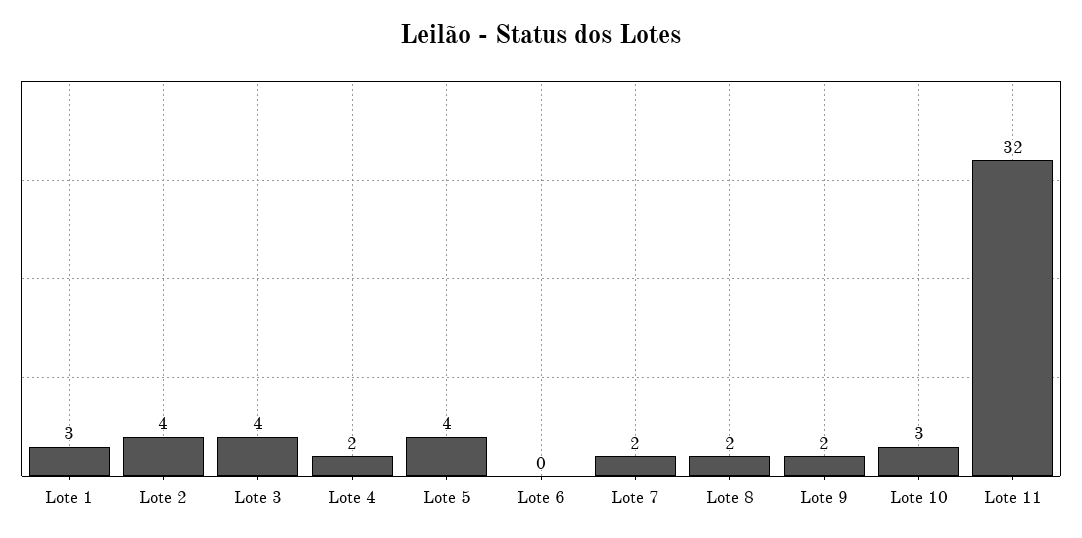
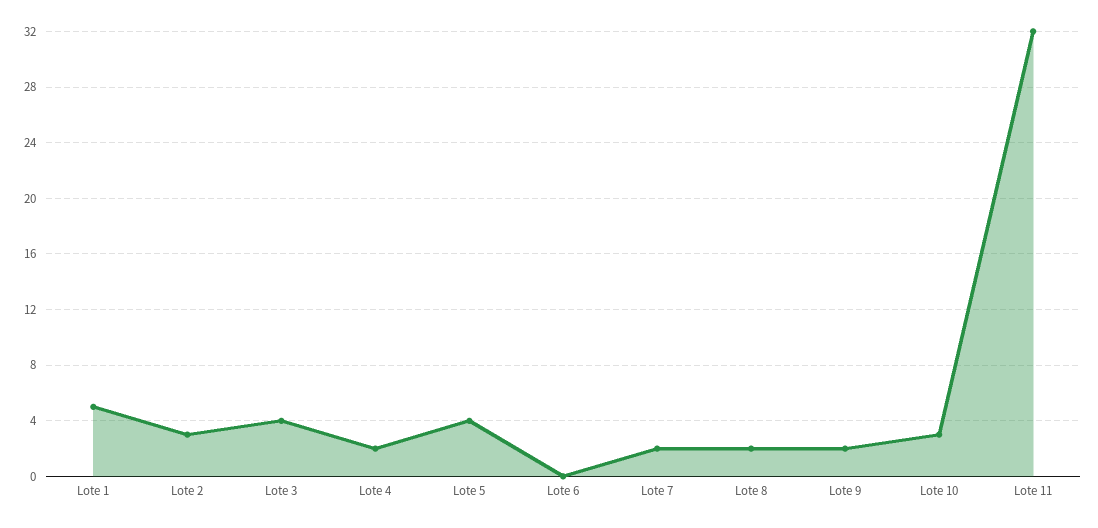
  {
-   "Lote 1": 3,
+   "Lote 1": 5,
-   "Lote 2": 4,
+   "Lote 2": 3,
    "Lote 3": 4,
    "Lote 4": 2,
    "Lote 5": 4,
    "Lote 6": 0,
    "Lote 7": 2,
    "Lote 8": 2,
    "Lote 9": 2,
    "Lote 10": 3,
    "Lote 11": 32
  }

